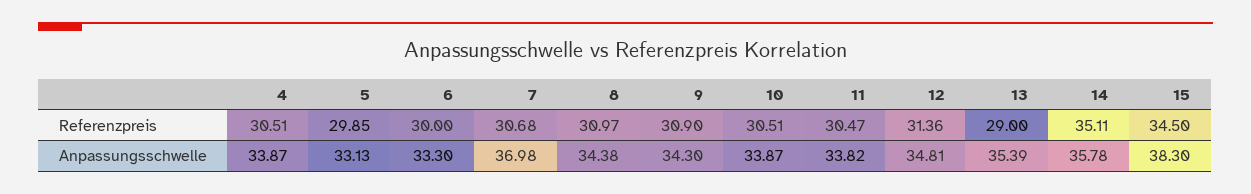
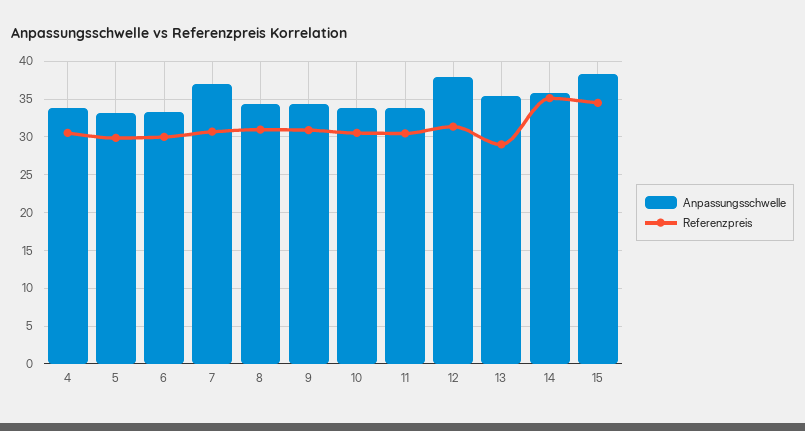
  {
    "Referenzpreis": {
      "4": 30.51,
      "5": 29.85,
      "6": 30,
      "7": 30.68,
      "8": 30.97,
      "9": 30.9,
      "10": 30.51,
      "11": 30.47,
      "12": 31.36,
      "13": 29,
      "14": 35.11,
      "15": 34.5
    },
    "Anpassungsschwelle": {
      "4": 33.87,
      "5": 33.13,
      "6": 33.3,
      "7": 36.98,
      "8": 34.38,
      "9": 34.3,
      "10": 33.87,
      "11": 33.82,
-     "12": 34.81,
+     "12": 38,
      "13": 35.39,
      "14": 35.78,
      "15": 38.3
    }
  }

